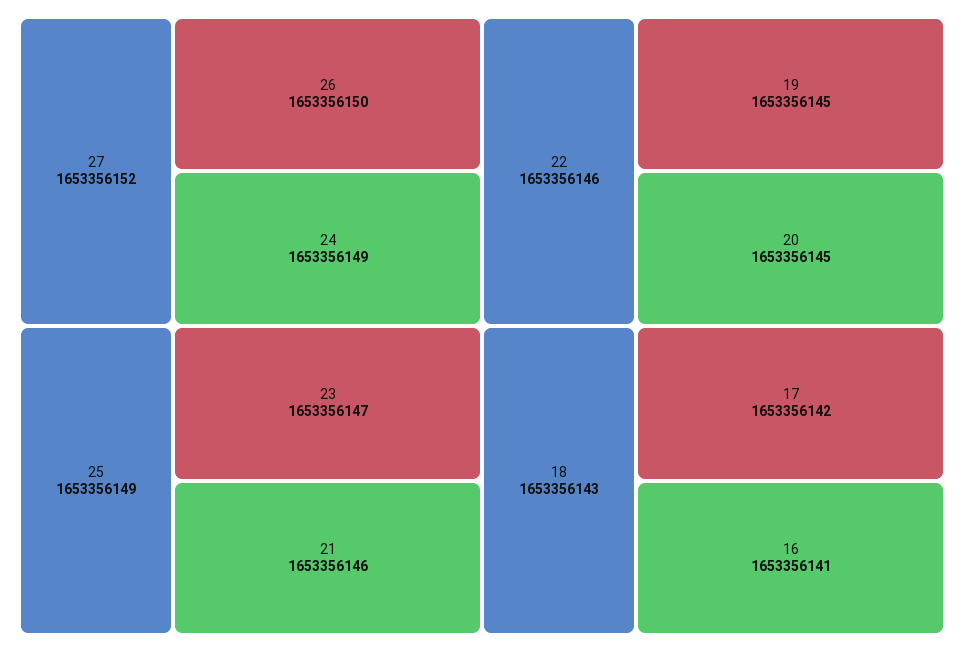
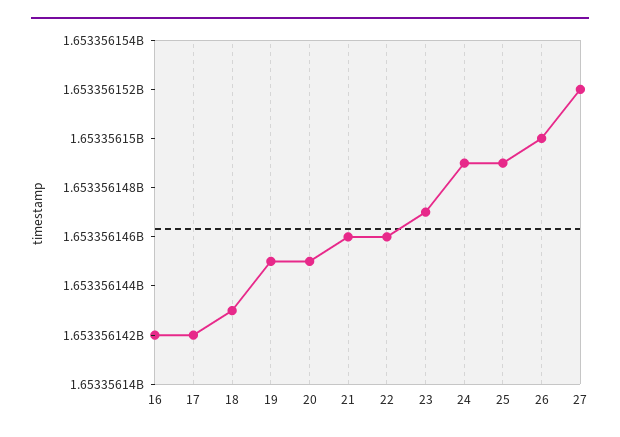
  {
    "27": 1653356152,
    "26": 1653356150,
    "24": 1653356149,
    "25": 1653356149,
    "23": 1653356147,
    "21": 1653356146,
    "22": 1653356146,
    "19": 1653356145,
    "20": 1653356145,
    "18": 1653356143,
    "17": 1653356142,
-   "16": 1653356141
+   "16": 1653356142
  }

